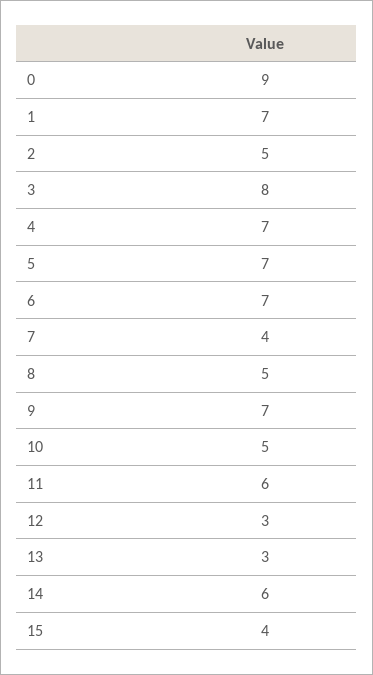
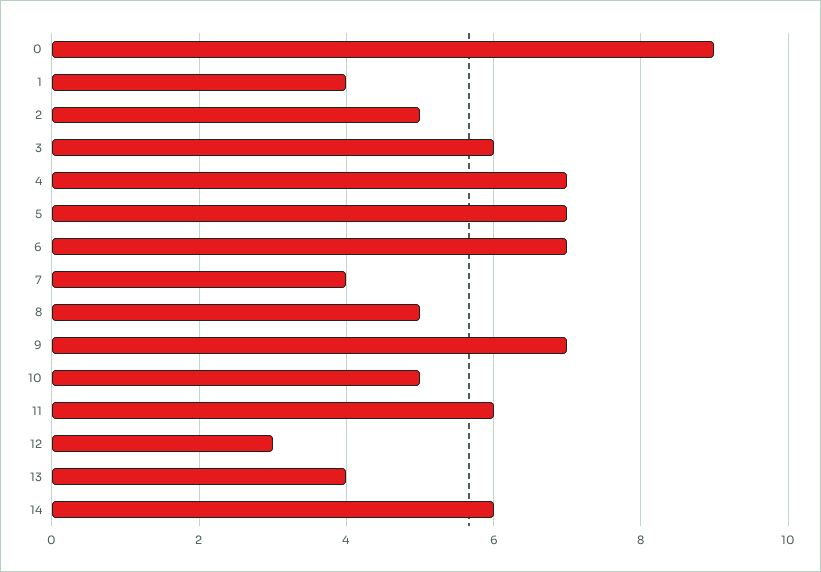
  {
    "0": 9,
-   "1": 7,
+   "1": 4,
    "2": 5,
-   "3": 8,
+   "3": 6,
    "4": 7,
    "5": 7,
    "6": 7,
    "7": 4,
    "8": 5,
    "9": 7,
    "10": 5,
    "11": 6,
    "12": 3,
-   "13": 3,
+   "13": 4,
-   "14": 6,
+   "14": 6
-   "15": 4
  }

